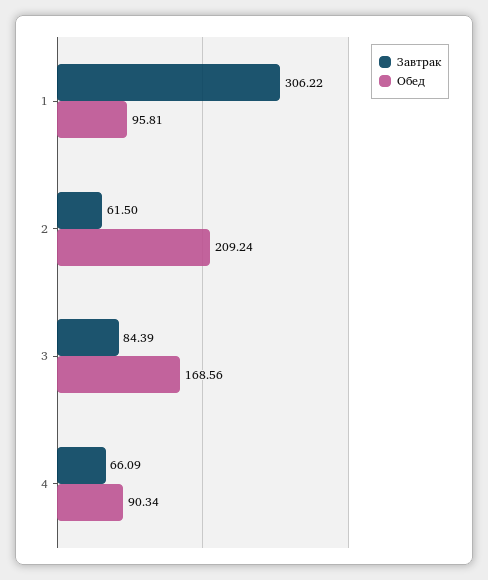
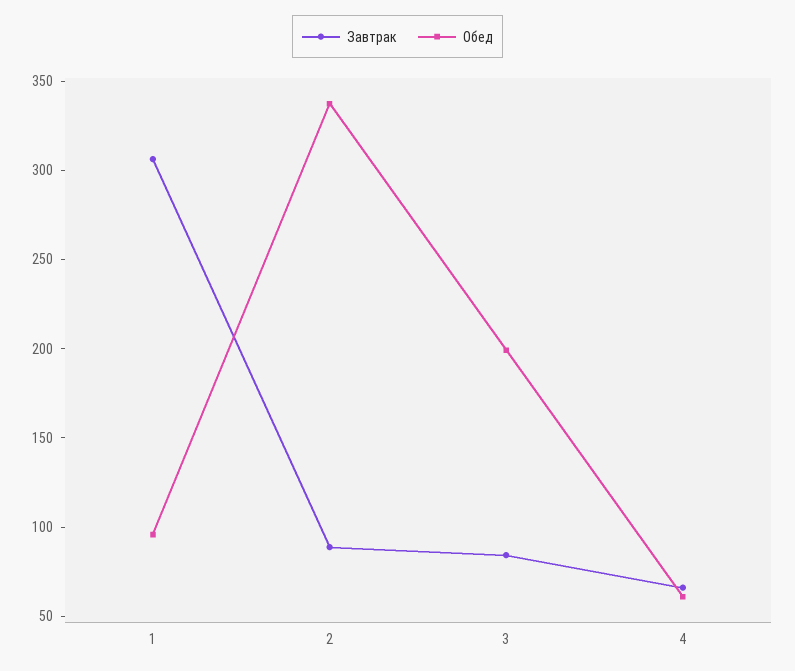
  {
    "Завтрак": {
      "1": 306.22,
-     "2": 61.5,
+     "2": 90,
      "3": 84.39,
      "4": 66.09
    },
    "Обед": {
      "1": 95.81,
-     "2": 209.24,
+     "2": 340,
-     "3": 168.56,
+     "3": 200,
-     "4": 90.34
+     "4": 60
    }
  }

